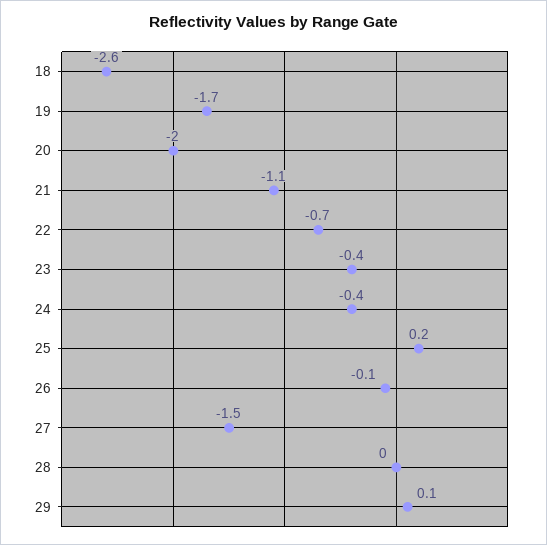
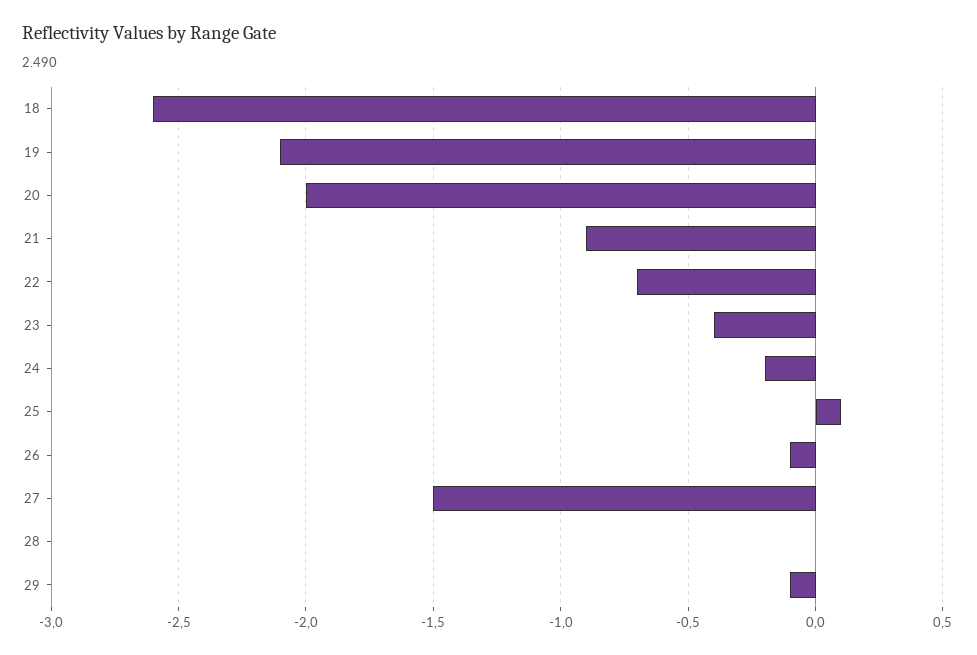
  {
    "18": -2.6,
-   "19": -1.7,
+   "19": -2.1,
    "20": -2,
-   "21": -1.1,
+   "21": -0.9,
    "22": -0.7,
    "23": -0.4,
-   "24": -0.4,
+   "24": -0.2,
-   "25": 0.2,
+   "25": 0.1,
    "26": -0.1,
    "27": -1.5,
    "28": 0,
-   "29": 0.1
+   "29": -0.1
  }

